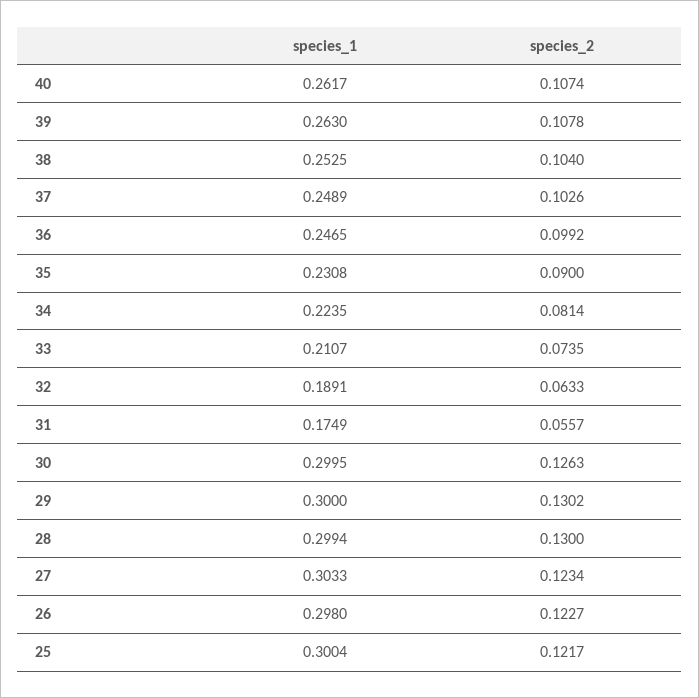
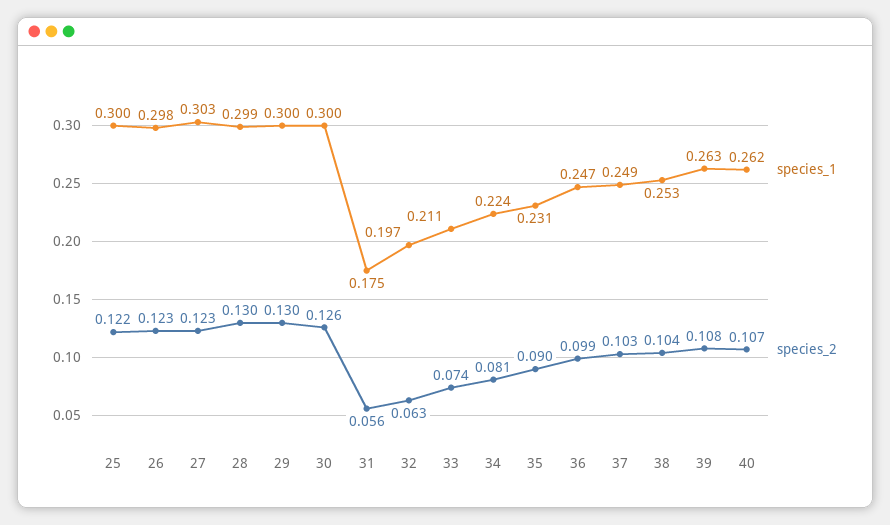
  {
    "species_1": {
      "40": 0.2617,
      "39": 0.263,
      "38": 0.2525,
      "37": 0.2489,
      "36": 0.2465,
      "35": 0.2308,
      "34": 0.2235,
      "33": 0.2107,
-     "32": 0.1891,
+     "32": 0.197,
      "31": 0.1749,
      "30": 0.2995,
      "29": 0.3,
      "28": 0.2994,
      "27": 0.3033,
      "26": 0.298,
      "25": 0.3004
    },
    "species_2": {
      "40": 0.1074,
      "39": 0.1078,
      "38": 0.104,
      "37": 0.1026,
      "36": 0.0992,
      "35": 0.09,
      "34": 0.0814,
      "33": 0.0735,
      "32": 0.0633,
      "31": 0.0557,
      "30": 0.1263,
      "29": 0.1302,
      "28": 0.13,
      "27": 0.1234,
      "26": 0.1227,
      "25": 0.1217
    }
  }

